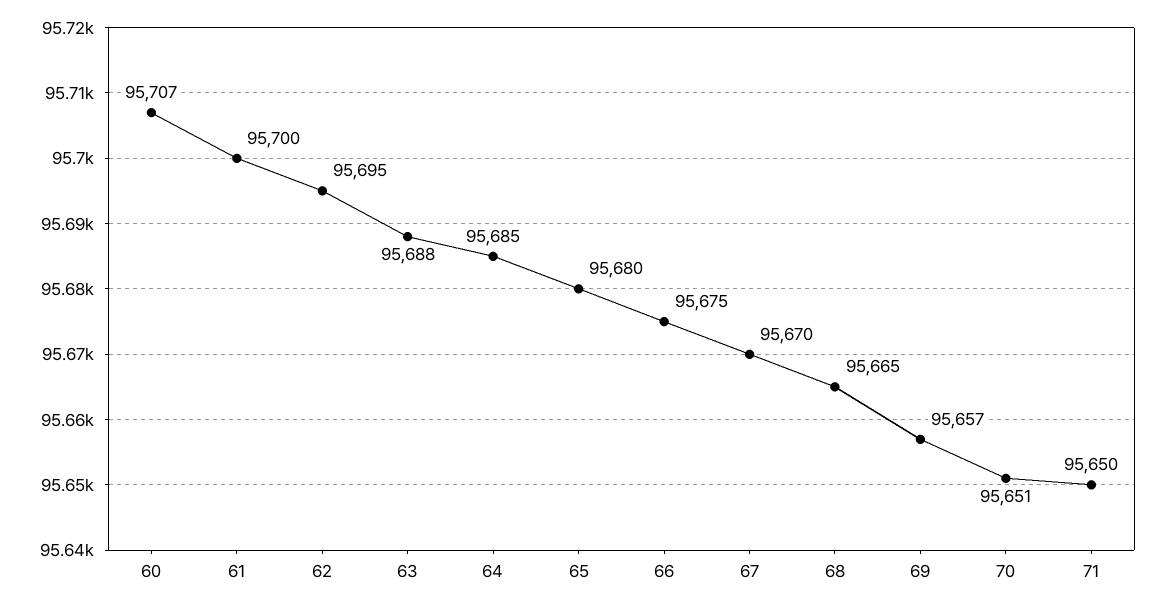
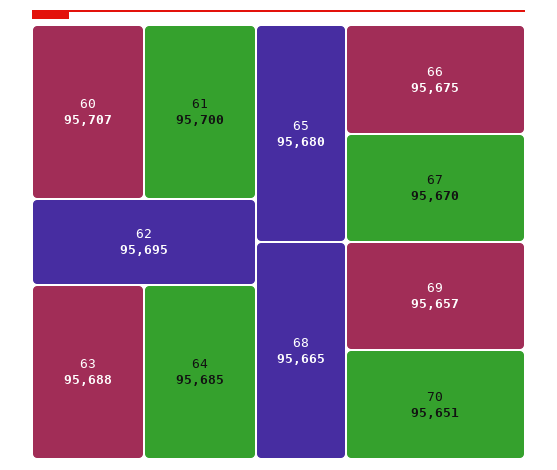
  {
    "60": 95707,
    "61": 95700,
    "62": 95695,
    "63": 95688,
    "64": 95685,
    "65": 95680,
    "66": 95675,
    "67": 95670,
    "68": 95665,
    "69": 95657,
-   "70": 95651,
+   "70": 95651
-   "71": 95650
  }

